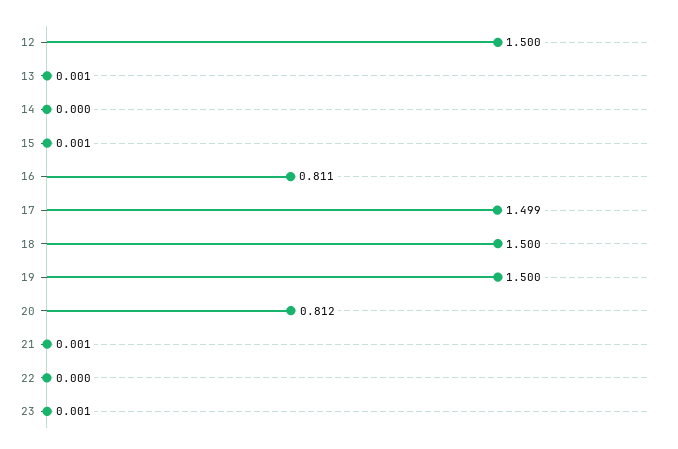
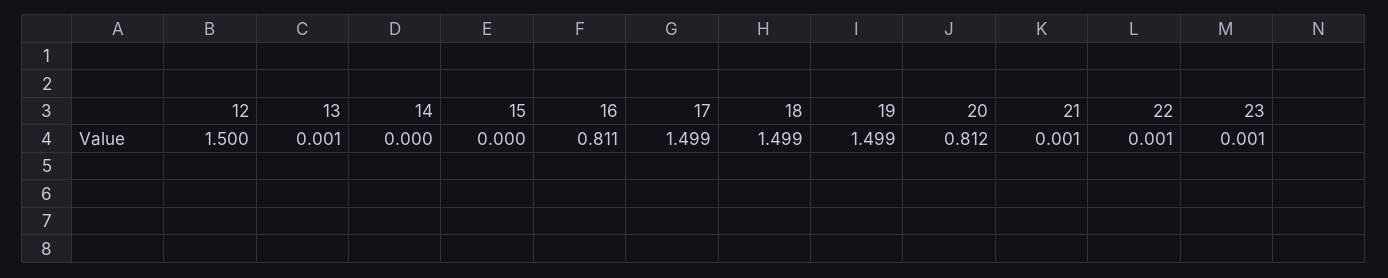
  {
    "12": 1.5,
    "13": 0.001,
    "14": 0,
-   "15": 0.001,
+   "15": 0,
    "16": 0.811,
    "17": 1.499,
-   "18": 1.5,
+   "18": 1.499,
-   "19": 1.5,
+   "19": 1.499,
    "20": 0.812,
    "21": 0.001,
-   "22": 0,
+   "22": 0.001,
    "23": 0.001
  }

